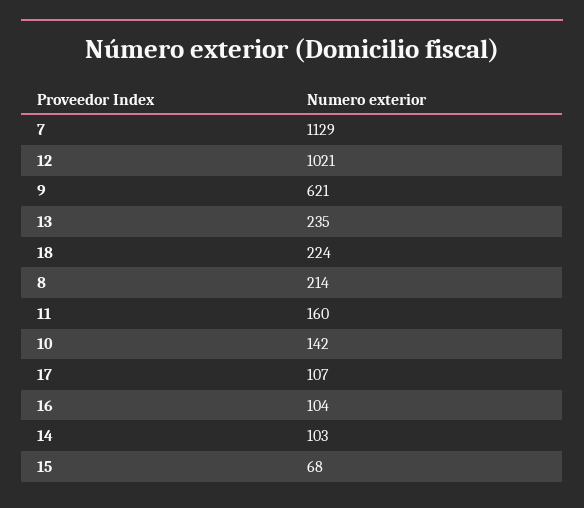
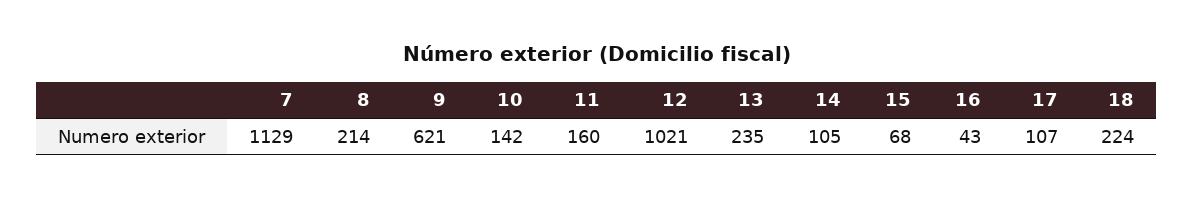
  {
    "7": 1129,
    "12": 1021,
    "9": 621,
    "13": 235,
    "18": 224,
    "8": 214,
    "11": 160,
    "10": 142,
    "17": 107,
-   "16": 104,
+   "16": 43,
-   "14": 103,
+   "14": 105,
    "15": 68
  }

